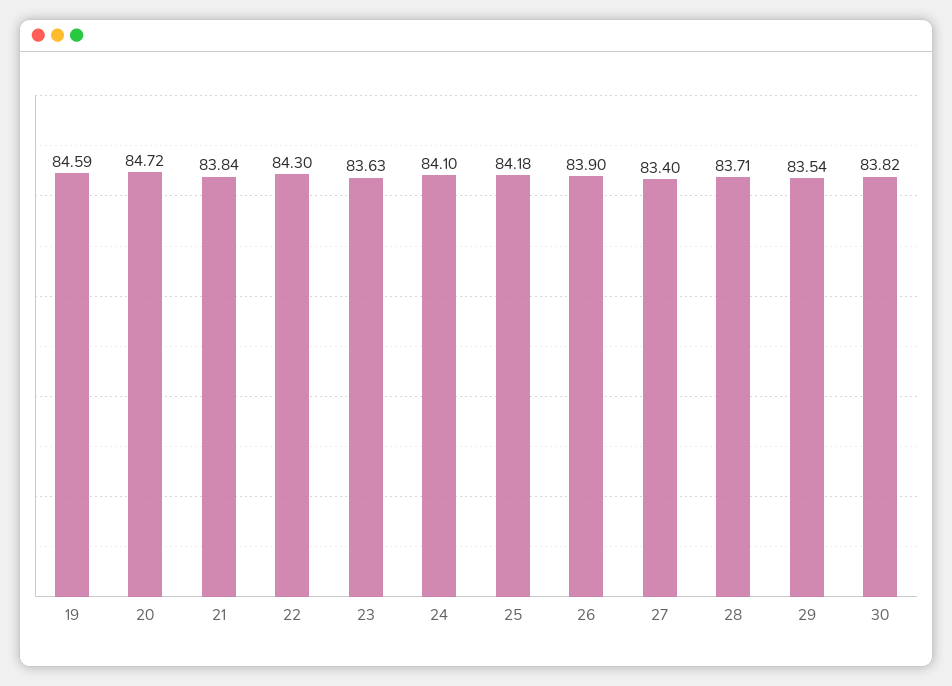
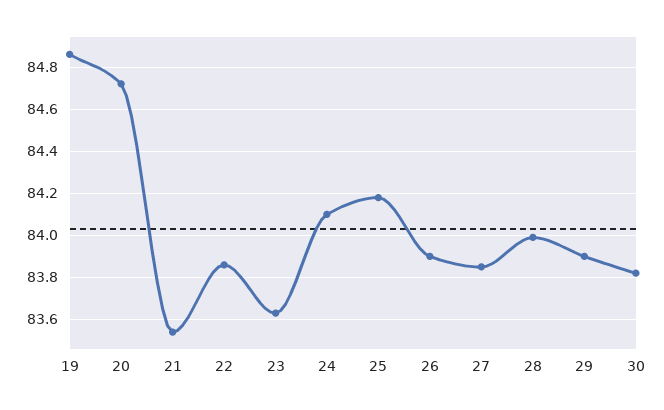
  {
-   "19": 84.59,
+   "19": 84.85,
    "20": 84.72,
-   "21": 83.84,
+   "21": 83.55,
-   "22": 84.3,
+   "22": 83.85,
    "23": 83.63,
    "24": 84.1,
    "25": 84.18,
    "26": 83.9,
-   "27": 83.4,
+   "27": 83.85,
-   "28": 83.71,
+   "28": 84,
-   "29": 83.54,
+   "29": 83.9,
    "30": 83.82
  }

